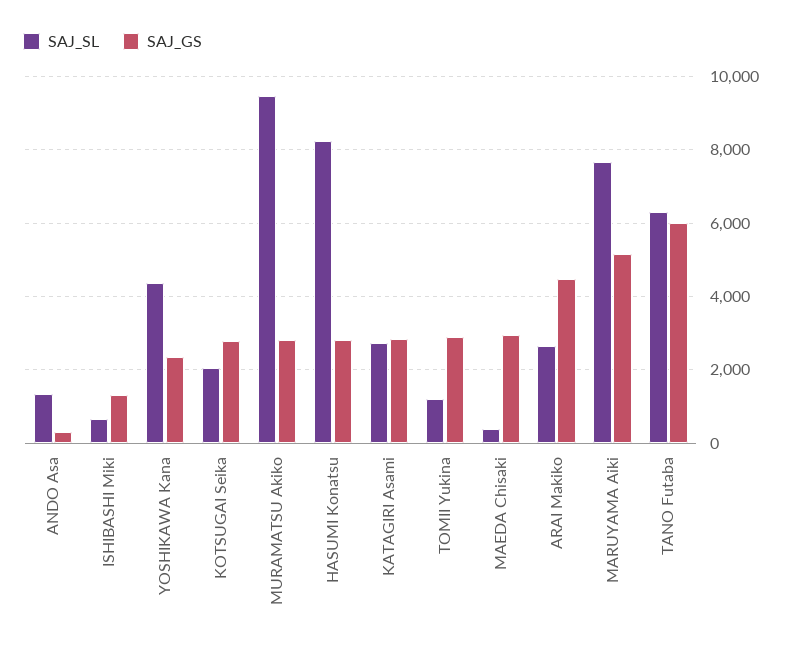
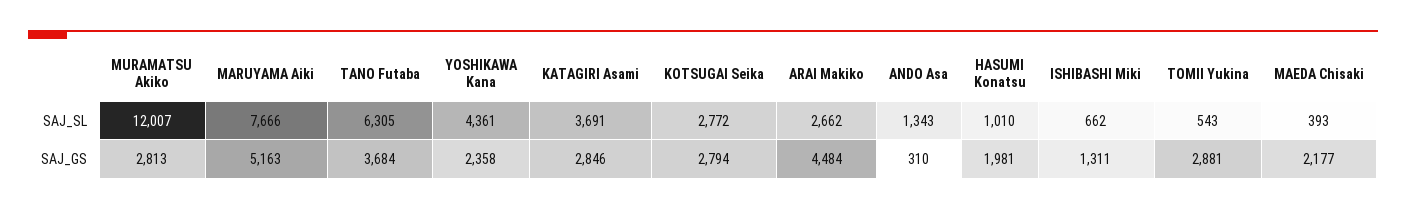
  {
    "SAJ_SL": {
      "ANDO Asa": 1343,
      "ISHIBASHI Miki": 662,
      "YOSHIKAWA Kana": 4361,
-     "KOTSUGAI Seika": 2000,
+     "KOTSUGAI Seika": 2772,
-     "MURAMATSU Akiko": 9400,
+     "MURAMATSU Akiko": 12007,
-     "HASUMI Konatsu": 8200,
+     "HASUMI Konatsu": 1010,
-     "KATAGIRI Asami": 2800,
+     "KATAGIRI Asami": 3691,
-     "TOMII Yukina": 1200,
+     "TOMII Yukina": 543,
      "MAEDA Chisaki": 393,
      "ARAI Makiko": 2662,
      "MARUYAMA Aiki": 7666,
      "TANO Futaba": 6305
    },
    "SAJ_GS": {
      "ANDO Asa": 310,
      "ISHIBASHI Miki": 1311,
      "YOSHIKAWA Kana": 2358,
      "KOTSUGAI Seika": 2794,
      "MURAMATSU Akiko": 2813,
-     "HASUMI Konatsu": 2800,
+     "HASUMI Konatsu": 1981,
      "KATAGIRI Asami": 2846,
      "TOMII Yukina": 2881,
-     "MAEDA Chisaki": 3000,
+     "MAEDA Chisaki": 2177,
      "ARAI Makiko": 4484,
      "MARUYAMA Aiki": 5163,
-     "TANO Futaba": 6000
+     "TANO Futaba": 3684
    }
  }

